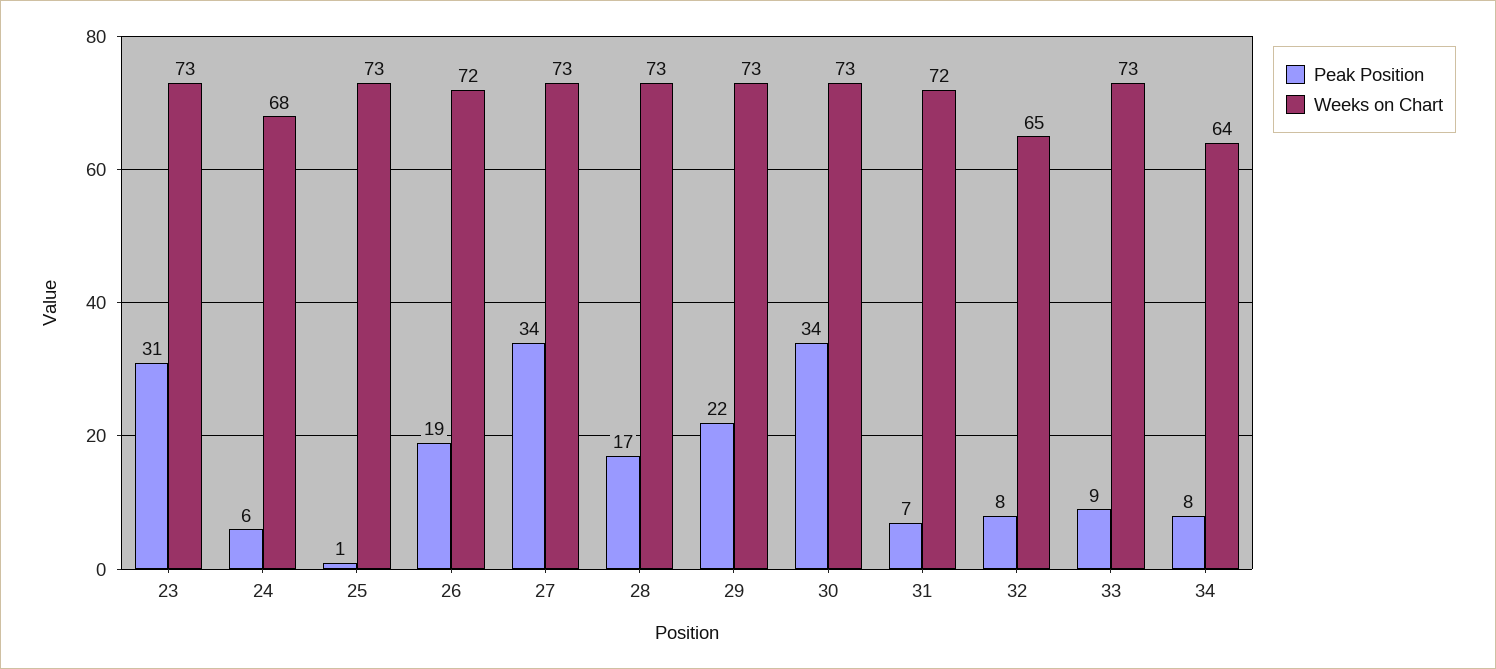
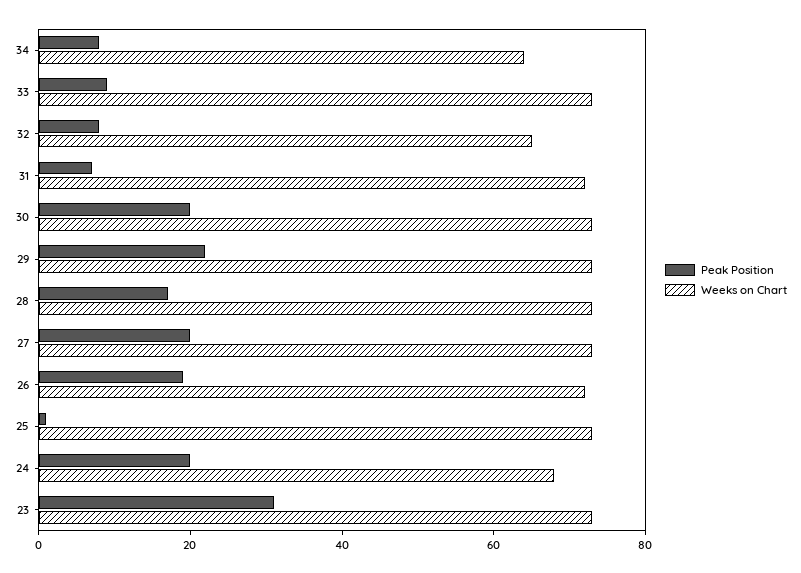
  {
    "Peak Position": {
      "23": 31,
-     "24": 6,
+     "24": 20,
      "25": 1,
      "26": 19,
-     "27": 34,
+     "27": 20,
      "28": 17,
      "29": 22,
-     "30": 34,
+     "30": 20,
      "31": 7,
      "32": 8,
      "33": 9,
      "34": 8
    },
    "Weeks on Chart": {
      "23": 73,
      "24": 68,
      "25": 73,
      "26": 72,
      "27": 73,
      "28": 73,
      "29": 73,
      "30": 73,
      "31": 72,
      "32": 65,
      "33": 73,
      "34": 64
    }
  }

